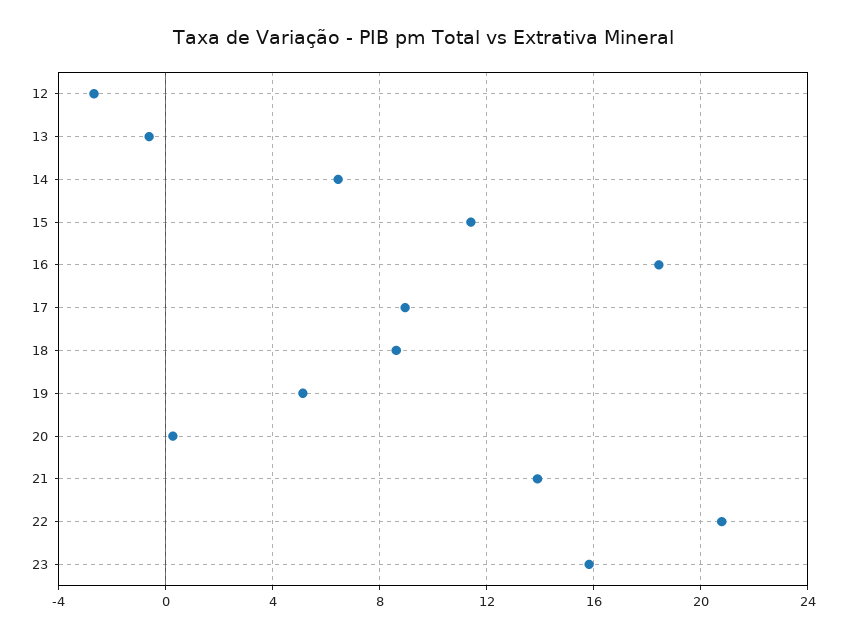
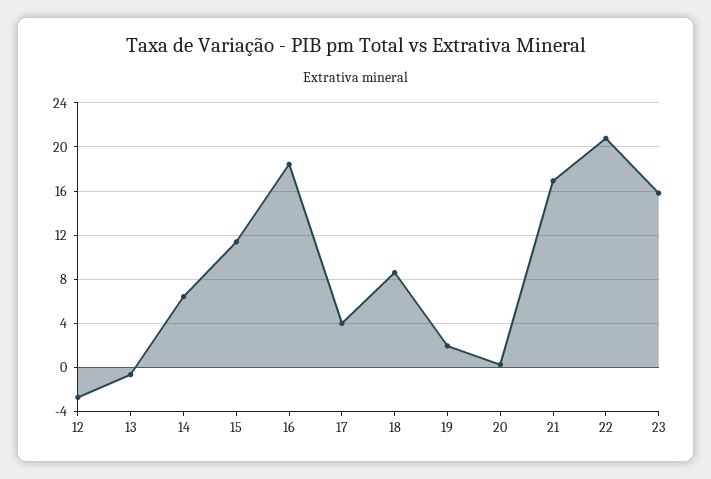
  {
    "12": -2.5,
    "13": -0.5,
    "14": 6.5,
    "15": 11.5,
    "16": 18.5,
-   "17": 9,
+   "17": 4,
    "18": 8.5,
-   "19": 5,
+   "19": 2,
    "20": 0.5,
-   "21": 14,
+   "21": 17,
    "22": 21,
    "23": 16
  }

